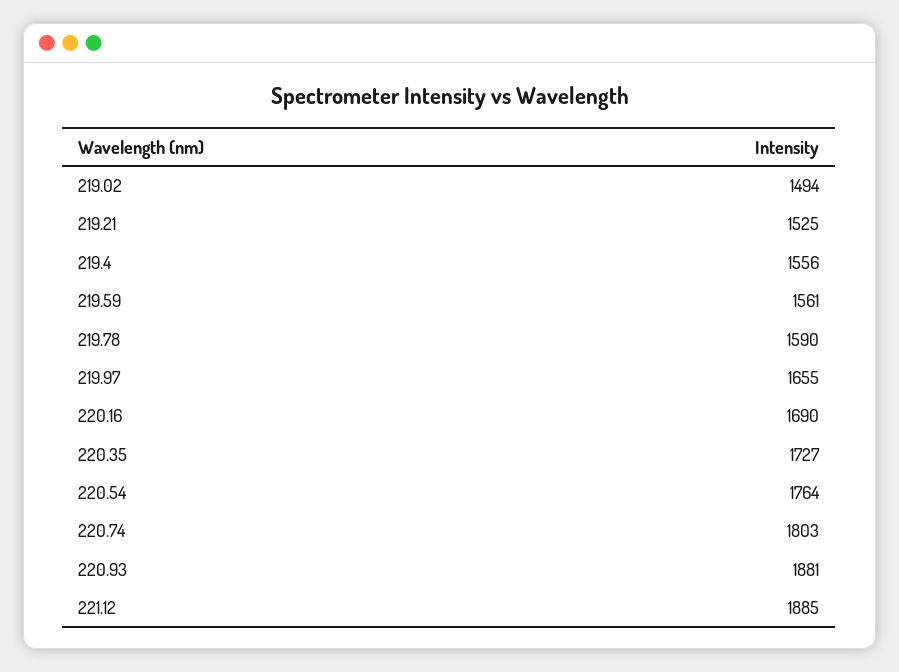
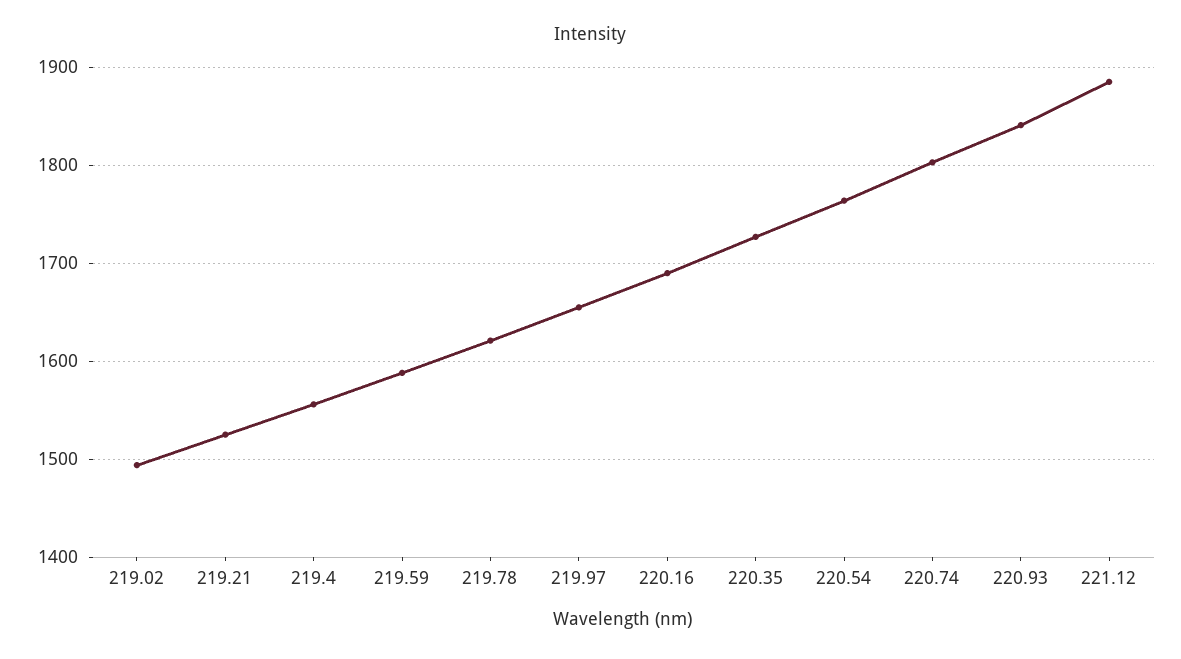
  {
    "219.02": 1494,
    "219.21": 1525,
    "219.4": 1556,
-   "219.59": 1561,
+   "219.59": 1590,
-   "219.78": 1590,
+   "219.78": 1620,
    "219.97": 1655,
    "220.16": 1690,
    "220.35": 1727,
    "220.54": 1764,
    "220.74": 1803,
-   "220.93": 1881,
+   "220.93": 1840,
    "221.12": 1885
  }

